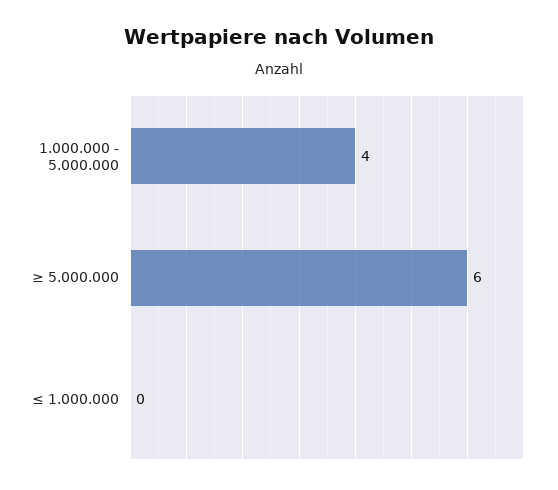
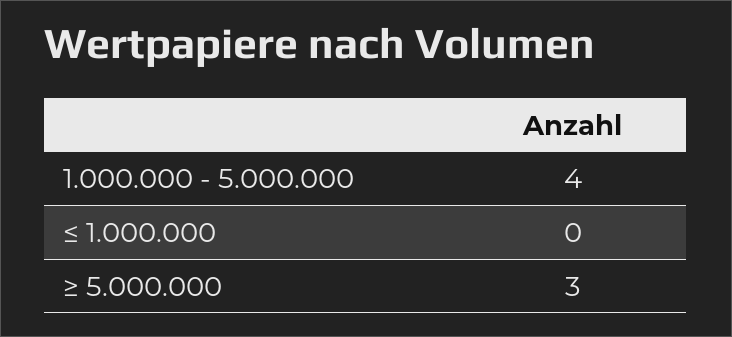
  {
    "1.000.000 - 5.000.000": 4,
-   "≥ 5.000.000": 6,
+   "≥ 5.000.000": 3,
    "≤ 1.000.000": 0
  }

